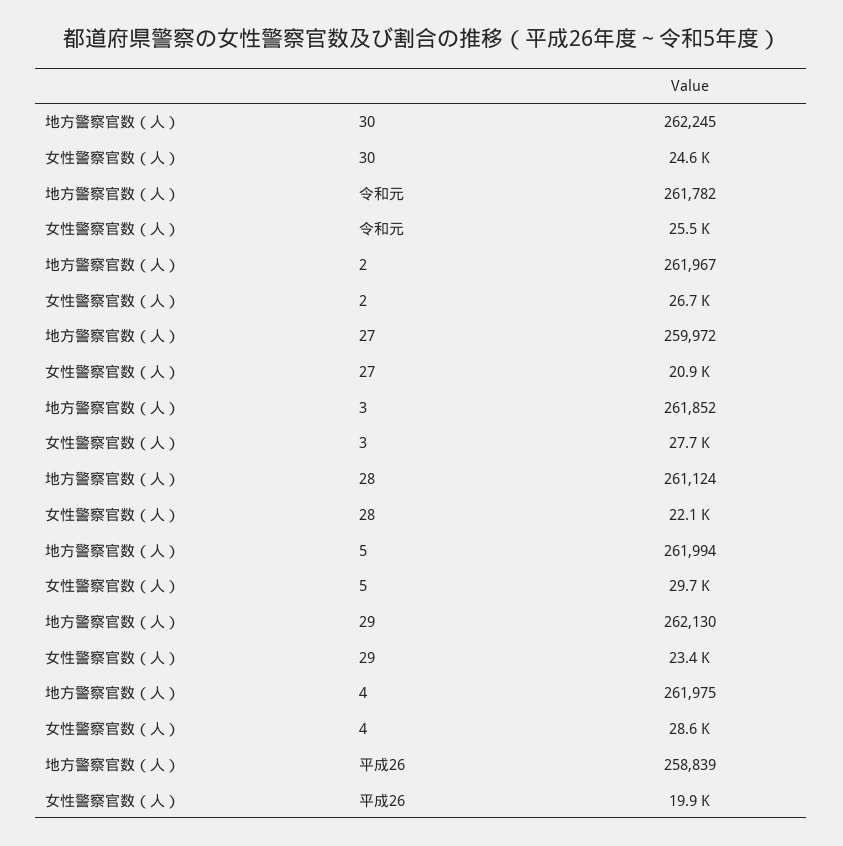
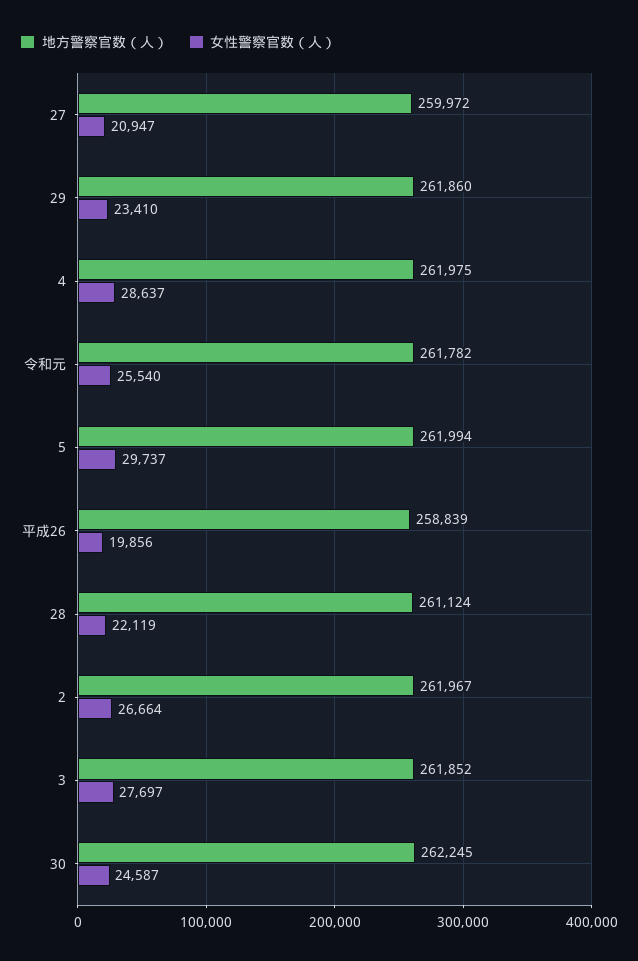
  {
    "地方警察官数（人）": {
      "30": 262245,
      "令和元": 261782,
      "2": 261967,
      "27": 259972,
      "3": 261852,
      "28": 261124,
      "5": 261994,
-     "29": 262130,
+     "29": 261860,
      "4": 261975,
      "平成26": 258839
    },
    "女性警察官数（人）": {
      "30": 24587,
      "令和元": 25540,
      "2": 26664,
      "27": 20947,
      "3": 27697,
      "28": 22119,
      "5": 29737,
      "29": 23410,
      "4": 28637,
      "平成26": 19856
    }
  }

